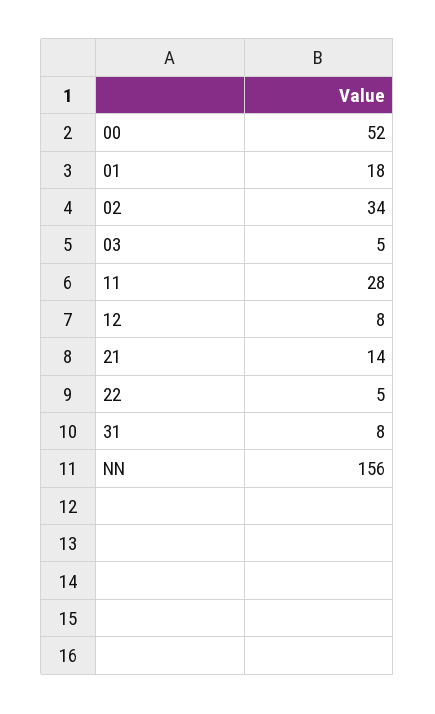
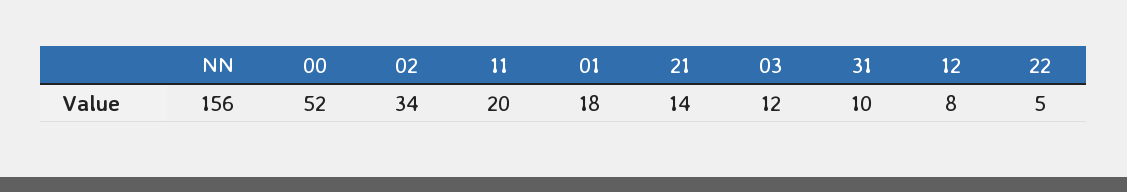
  {
    "00": 52,
    "01": 18,
    "02": 34,
-   "03": 5,
+   "03": 12,
-   "11": 28,
+   "11": 20,
    "12": 8,
    "21": 14,
    "22": 5,
-   "31": 8,
+   "31": 10,
    "NN": 156
  }

